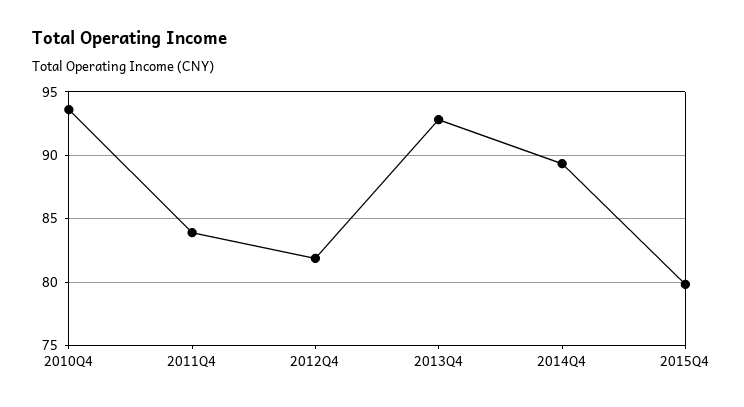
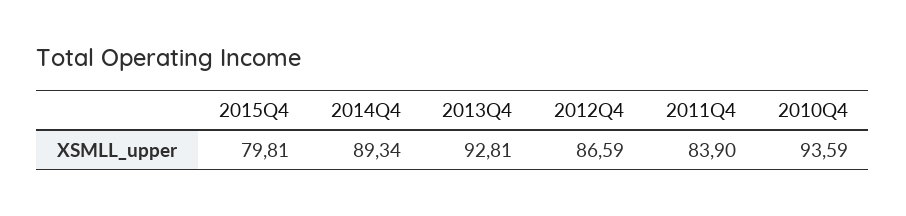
  {
    "2010Q4": 93.59,
    "2011Q4": 83.9,
-   "2012Q4": 82,
+   "2012Q4": 86.59,
    "2013Q4": 92.81,
    "2014Q4": 89.34,
    "2015Q4": 79.81
  }

